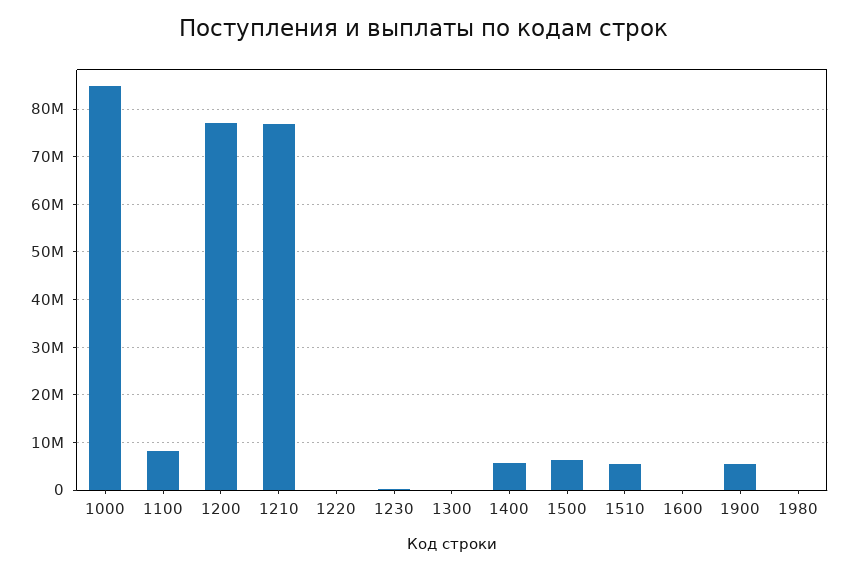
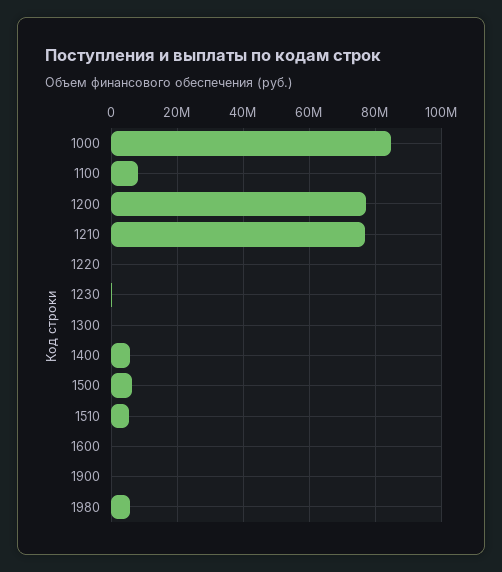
  {
    "1000": 84000000,
    "1100": 8000000,
    "1200": 78000000,
    "1210": 76000000,
    "1220": 0,
    "1230": 0,
    "1300": 0,
    "1400": 6000000,
    "1500": 6000000,
    "1510": 6000000,
    "1600": 0,
-   "1900": 6000000,
+   "1900": 0,
-   "1980": 0
+   "1980": 6000000
  }

